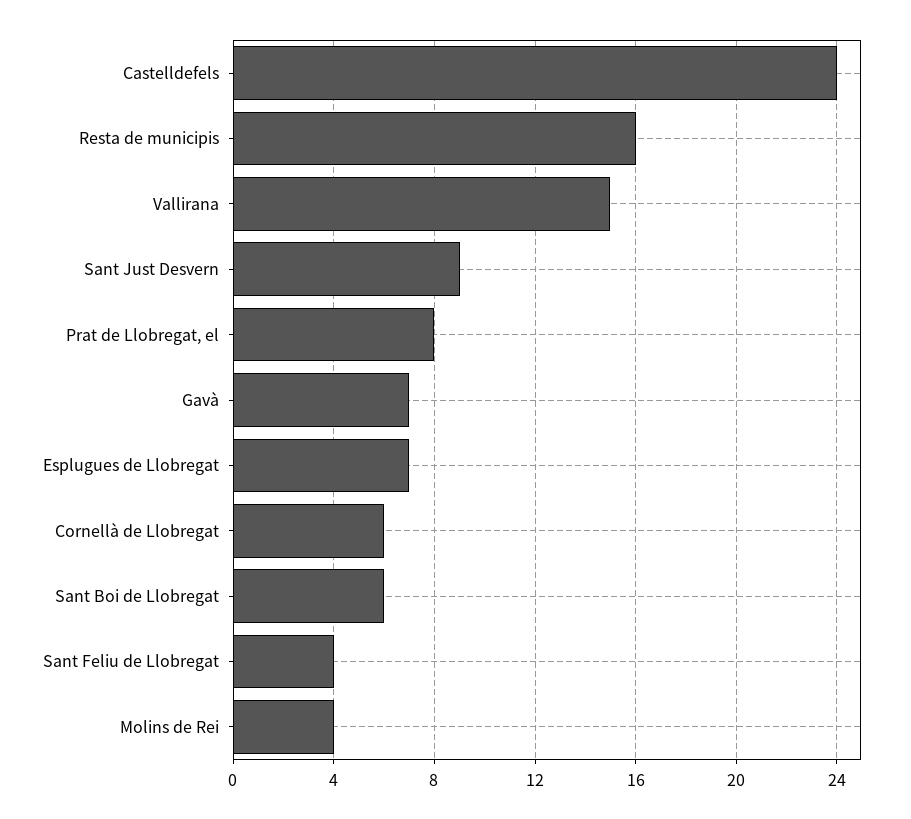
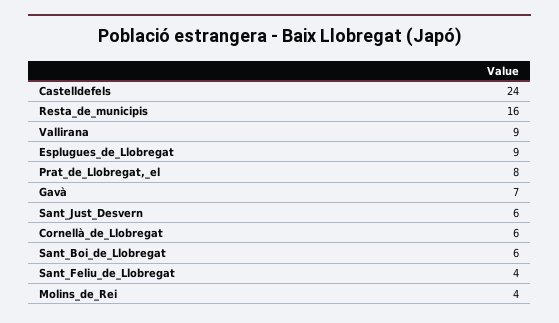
  {
    "Castelldefels": 24,
    "Resta de municipis": 16,
-   "Vallirana": 15,
+   "Vallirana": 9,
-   "Sant Just Desvern": 9,
+   "Sant Just Desvern": 6,
    "Prat de Llobregat, el": 8,
    "Gavà": 7,
-   "Esplugues de Llobregat": 7,
+   "Esplugues de Llobregat": 9,
    "Cornellà de Llobregat": 6,
    "Sant Boi de Llobregat": 6,
    "Sant Feliu de Llobregat": 4,
    "Molins de Rei": 4
  }

